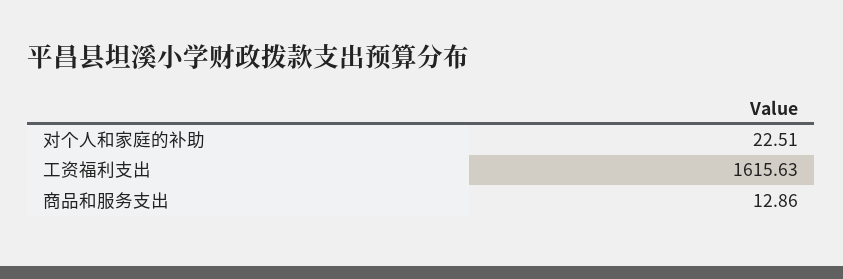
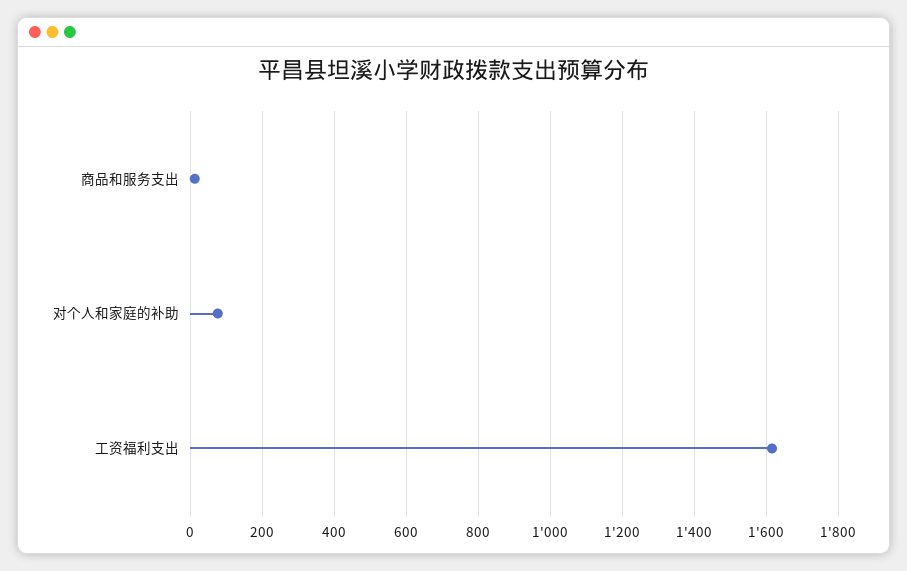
  {
-   "对个人和家庭的补助": 22.51,
+   "对个人和家庭的补助": 80,
    "工资福利支出": 1615.63,
    "商品和服务支出": 12.86
  }

